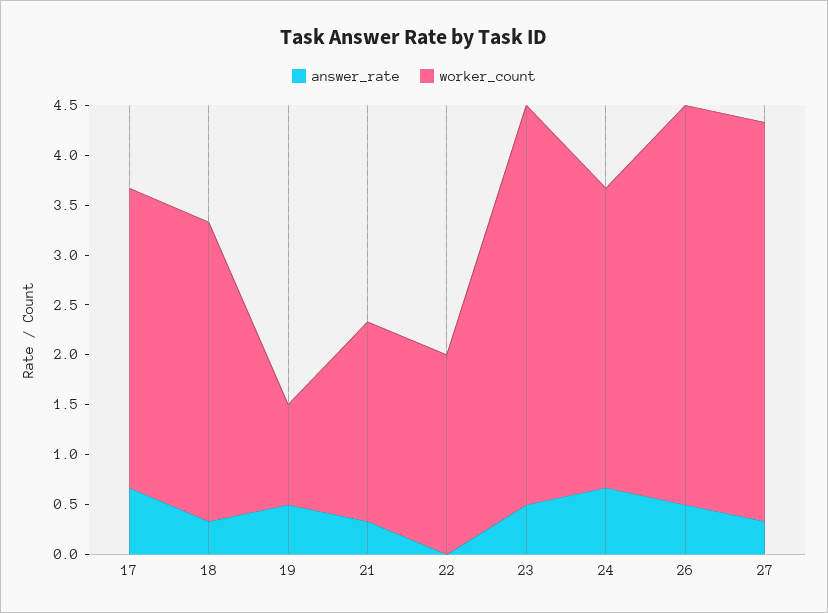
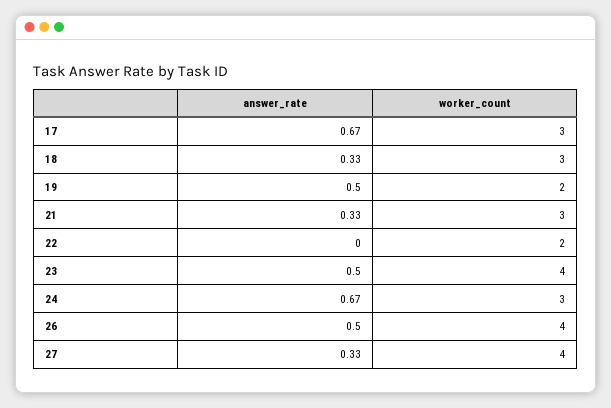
  {
    "answer_rate": {
      "17": 0.67,
      "18": 0.33,
      "19": 0.5,
      "21": 0.33,
      "22": 0,
      "23": 0.5,
      "24": 0.67,
      "26": 0.5,
      "27": 0.33
    },
    "worker_count": {
      "17": 3,
      "18": 3,
-     "19": 1,
+     "19": 2,
-     "21": 2,
+     "21": 3,
      "22": 2,
      "23": 4,
      "24": 3,
      "26": 4,
      "27": 4
    }
  }

